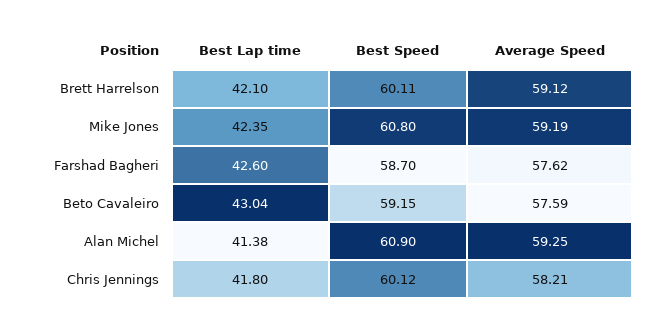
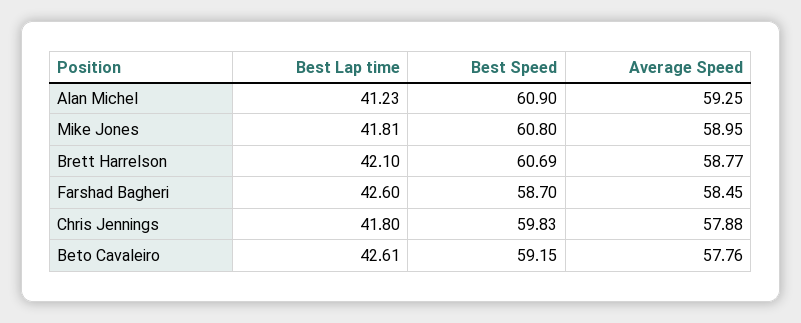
  {
    "Best Lap time": {
      "Brett Harrelson": 42.1,
-     "Mike Jones": 42.35,
+     "Mike Jones": 41.81,
      "Farshad Bagheri": 42.6,
-     "Beto Cavaleiro": 43.04,
+     "Beto Cavaleiro": 42.61,
-     "Alan Michel": 41.38,
+     "Alan Michel": 41.23,
      "Chris Jennings": 41.8
    },
    "Best Speed": {
-     "Brett Harrelson": 60.11,
+     "Brett Harrelson": 60.69,
      "Mike Jones": 60.8,
      "Farshad Bagheri": 58.7,
      "Beto Cavaleiro": 59.15,
      "Alan Michel": 60.9,
-     "Chris Jennings": 60.12
+     "Chris Jennings": 59.83
    },
    "Average Speed": {
-     "Brett Harrelson": 59.12,
+     "Brett Harrelson": 58.77,
-     "Mike Jones": 59.19,
+     "Mike Jones": 58.95,
-     "Farshad Bagheri": 57.62,
+     "Farshad Bagheri": 58.45,
-     "Beto Cavaleiro": 57.59,
+     "Beto Cavaleiro": 57.76,
      "Alan Michel": 59.25,
-     "Chris Jennings": 58.21
+     "Chris Jennings": 57.88
    }
  }

